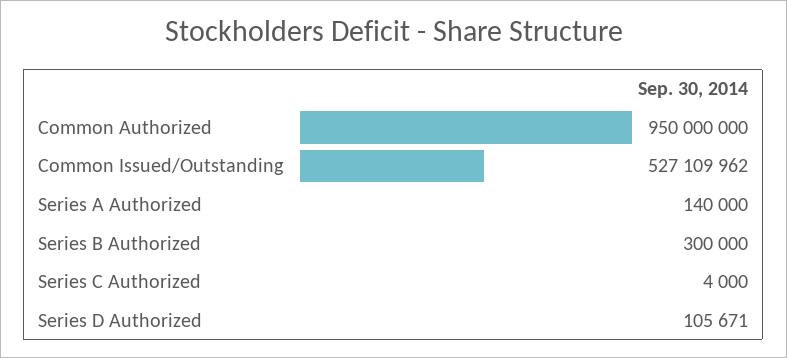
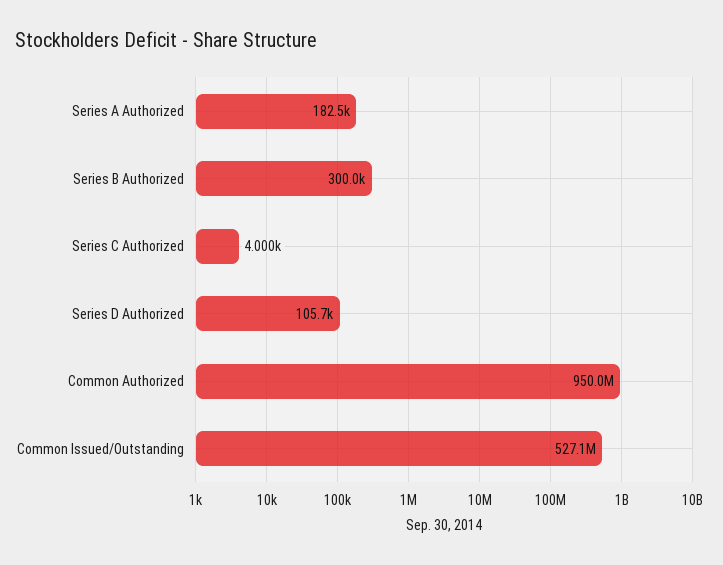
  {
    "Common Authorized": 950000000,
    "Common Issued/Outstanding": 527109962,
-   "Series A Authorized": 140000,
+   "Series A Authorized": 182500,
    "Series B Authorized": 300000,
    "Series C Authorized": 4000,
    "Series D Authorized": 105671
  }

